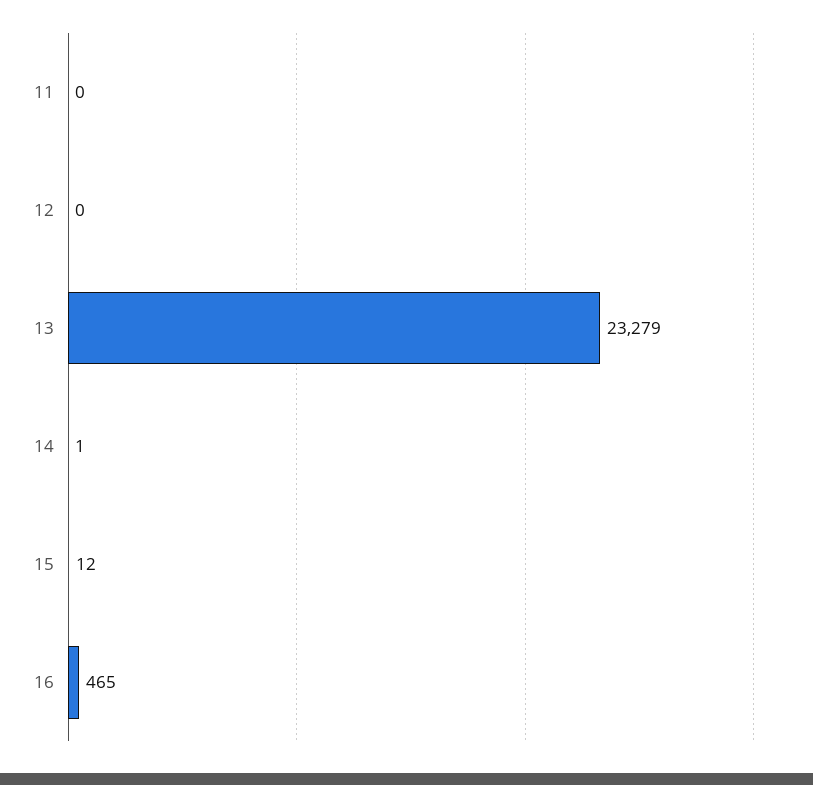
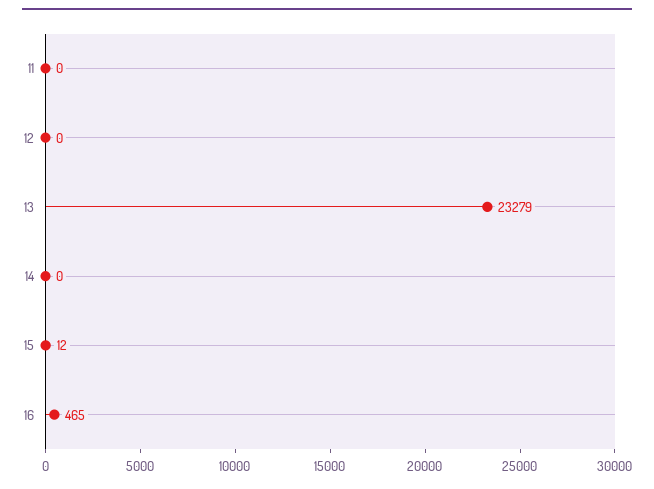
  {
    "11": 0,
    "12": 0,
    "13": 23279,
-   "14": 1,
+   "14": 0,
    "15": 12,
    "16": 465
  }

